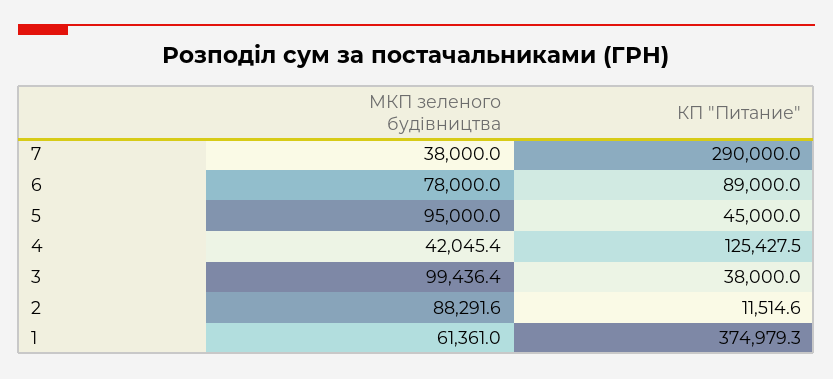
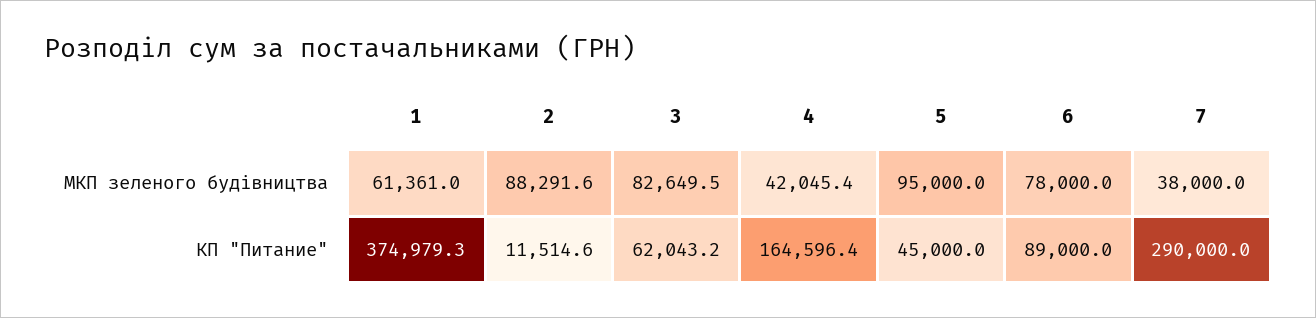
  {
    "МКП зеленого будiвництва": {
      "7": 38000,
      "6": 78000,
      "5": 95000,
      "4": 42045.4,
-     "3": 99436.4,
+     "3": 82649.5,
      "2": 88291.6,
      "1": 61361
    },
    "КП \"Питание\"": {
      "7": 290000,
      "6": 89000,
      "5": 45000,
-     "4": 125427.5,
+     "4": 164596.4,
-     "3": 38000,
+     "3": 62043.2,
      "2": 11514.6,
      "1": 374979.3
    }
  }

